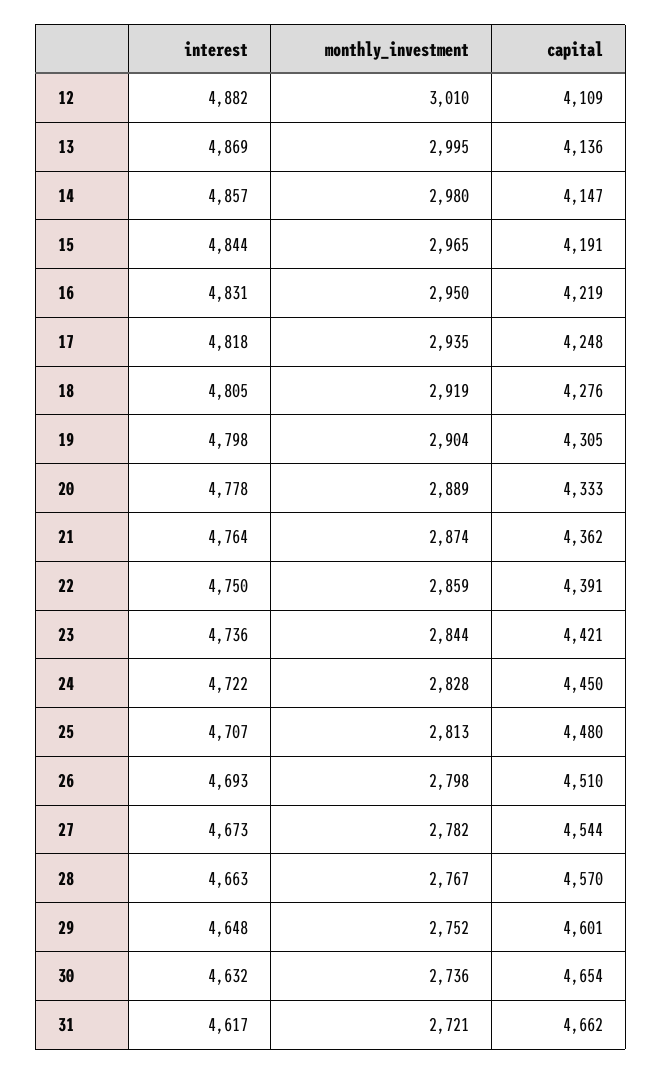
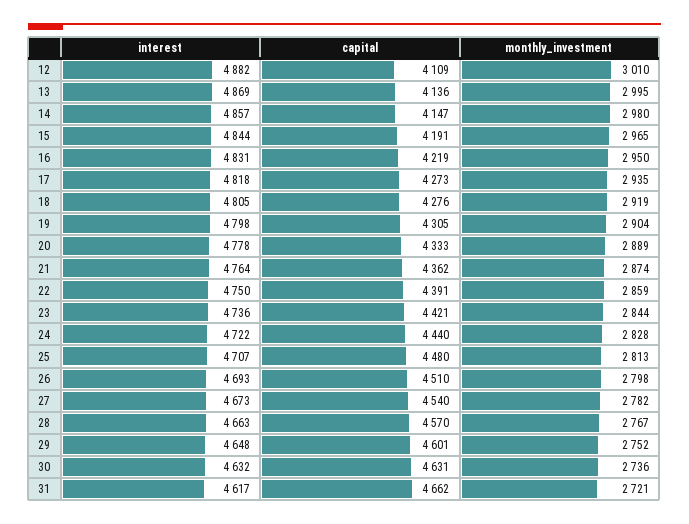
  {
    "interest": {
      "12": 4882,
      "13": 4869,
      "14": 4857,
      "15": 4844,
      "16": 4831,
      "17": 4818,
      "18": 4805,
      "19": 4798,
      "20": 4778,
      "21": 4764,
      "22": 4750,
      "23": 4736,
      "24": 4722,
      "25": 4707,
      "26": 4693,
      "27": 4673,
      "28": 4663,
      "29": 4648,
      "30": 4632,
      "31": 4617
    },
    "monthly_investment": {
      "12": 3010,
      "13": 2995,
      "14": 2980,
      "15": 2965,
      "16": 2950,
      "17": 2935,
      "18": 2919,
      "19": 2904,
      "20": 2889,
      "21": 2874,
      "22": 2859,
      "23": 2844,
      "24": 2828,
      "25": 2813,
      "26": 2798,
      "27": 2782,
      "28": 2767,
      "29": 2752,
      "30": 2736,
      "31": 2721
    },
    "capital": {
      "12": 4109,
      "13": 4136,
      "14": 4147,
      "15": 4191,
      "16": 4219,
-     "17": 4248,
+     "17": 4273,
      "18": 4276,
      "19": 4305,
      "20": 4333,
      "21": 4362,
      "22": 4391,
      "23": 4421,
-     "24": 4450,
+     "24": 4440,
      "25": 4480,
      "26": 4510,
-     "27": 4544,
+     "27": 4540,
      "28": 4570,
      "29": 4601,
-     "30": 4654,
+     "30": 4631,
      "31": 4662
    }
  }

